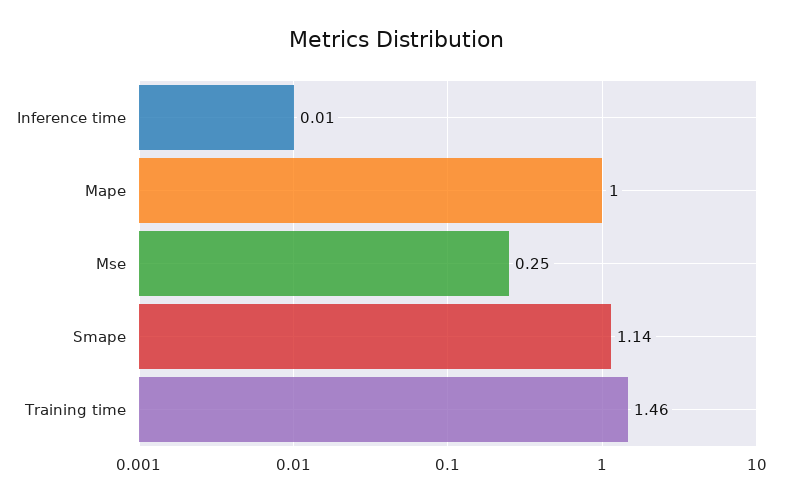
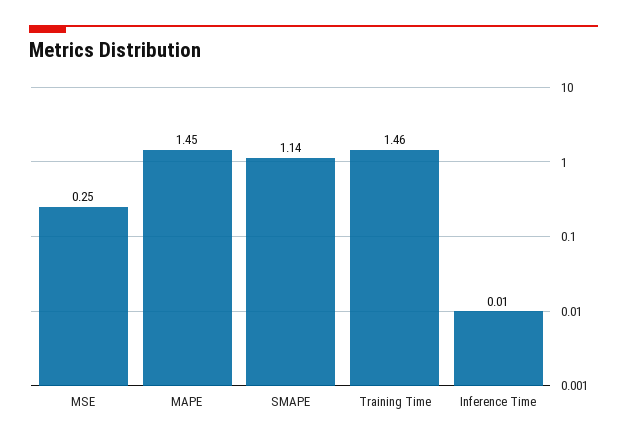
  {
    "Inference time": 0.01,
-   "Mape": 1,
+   "Mape": 1.45,
    "Mse": 0.25,
    "Smape": 1.14,
    "Training time": 1.46
  }

